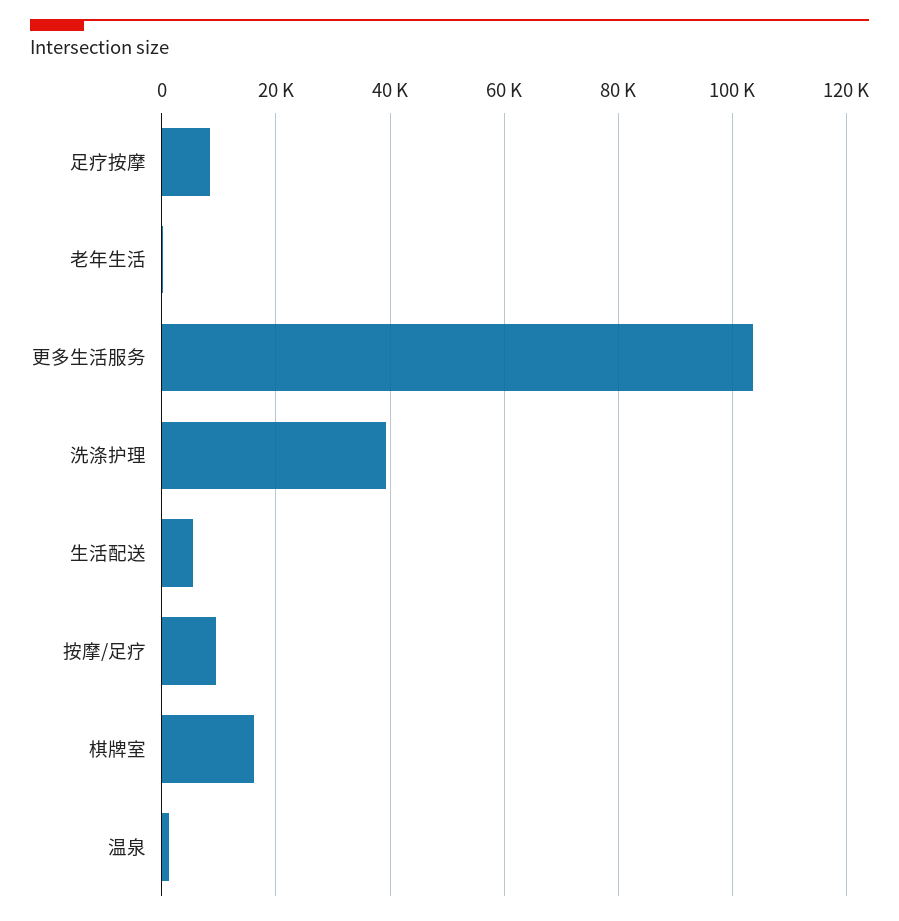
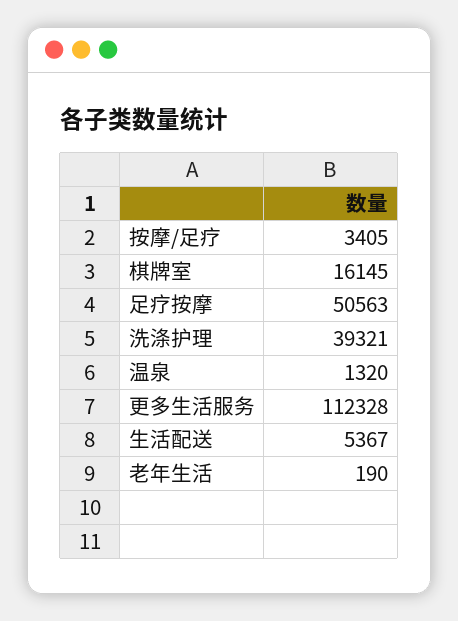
  {
-   "足疗按摩": 8000,
+   "足疗按摩": 50563,
    "老年生活": 190,
-   "更多生活服务": 104000,
+   "更多生活服务": 112328,
    "洗涤护理": 39321,
    "生活配送": 5367,
-   "按摩/足疗": 10000,
+   "按摩/足疗": 3405,
    "棋牌室": 16145,
    "温泉": 1320
  }

